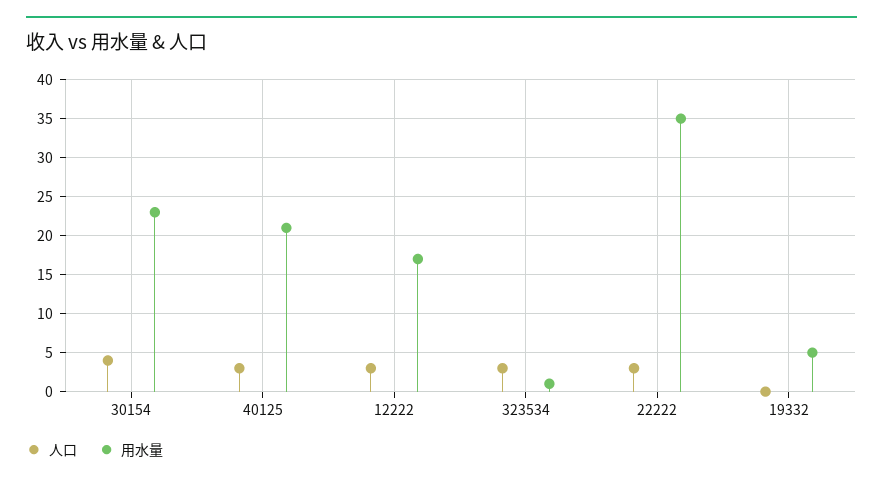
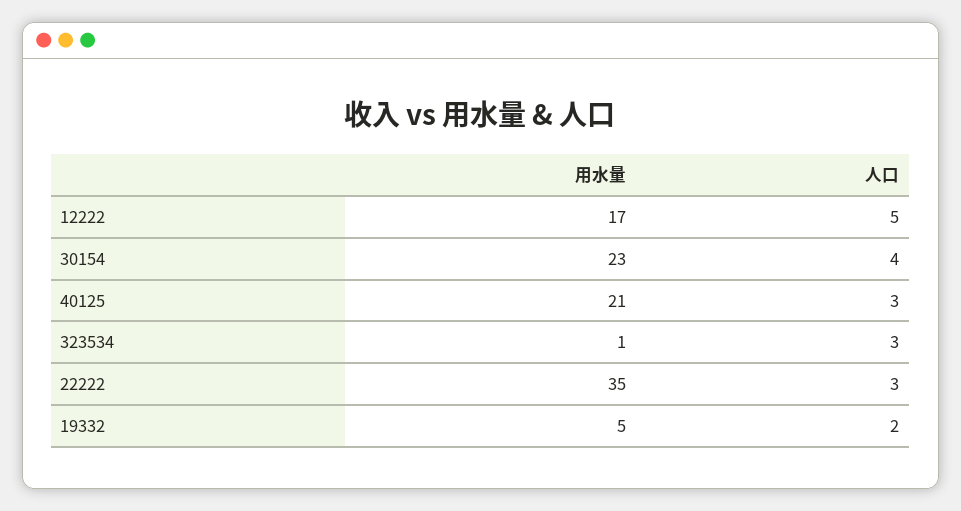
  {
    "人口": {
      "30154": 4,
      "40125": 3,
-     "12222": 3,
+     "12222": 5,
      "323534": 3,
      "22222": 3,
-     "19332": 0
+     "19332": 2
    },
    "用水量": {
      "30154": 23,
      "40125": 21,
      "12222": 17,
      "323534": 1,
      "22222": 35,
      "19332": 5
    }
  }

